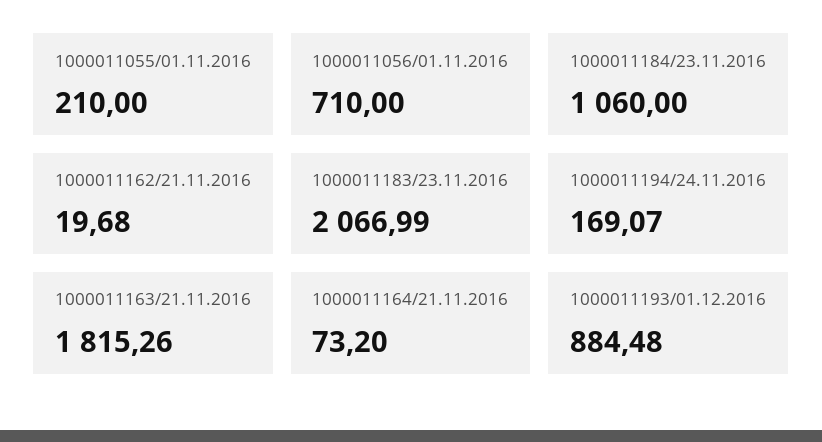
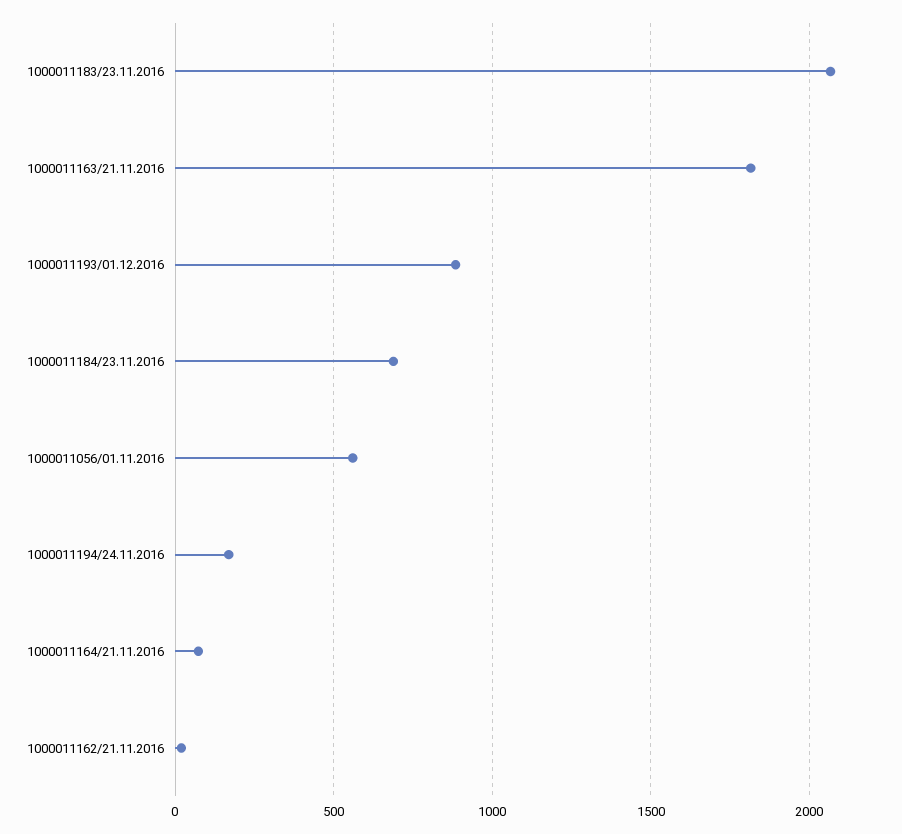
  {
-   "1000011055/01.11.2016": 210,
-   "1000011056/01.11.2016": 710,
+   "1000011056/01.11.2016": 550,
-   "1000011184/23.11.2016": 1060,
+   "1000011184/23.11.2016": 700,
    "1000011162/21.11.2016": 19.68,
    "1000011183/23.11.2016": 2066.99,
    "1000011194/24.11.2016": 169.07,
    "1000011163/21.11.2016": 1815.26,
    "1000011164/21.11.2016": 73.2,
    "1000011193/01.12.2016": 884.48
  }

